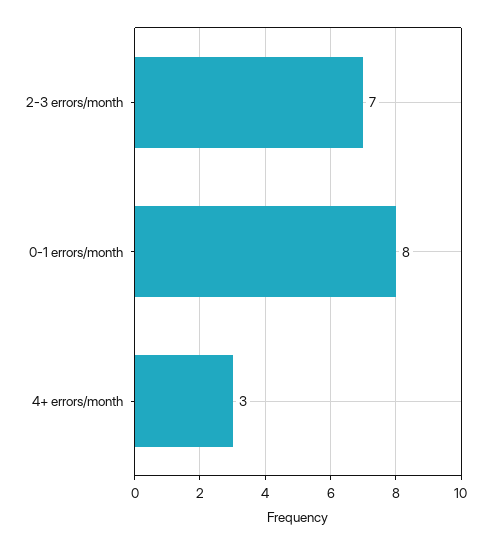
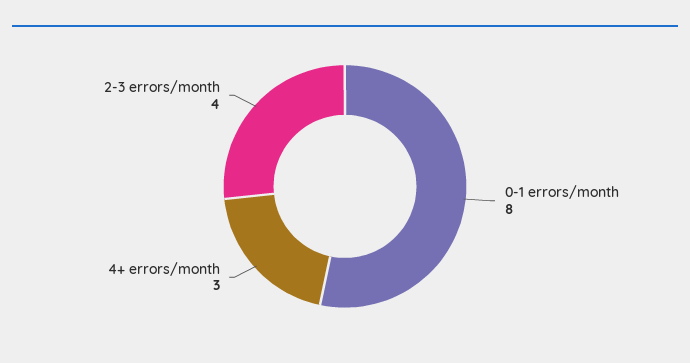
  {
-   "2-3 errors/month": 7,
+   "2-3 errors/month": 4,
    "0-1 errors/month": 8,
    "4+ errors/month": 3
  }

